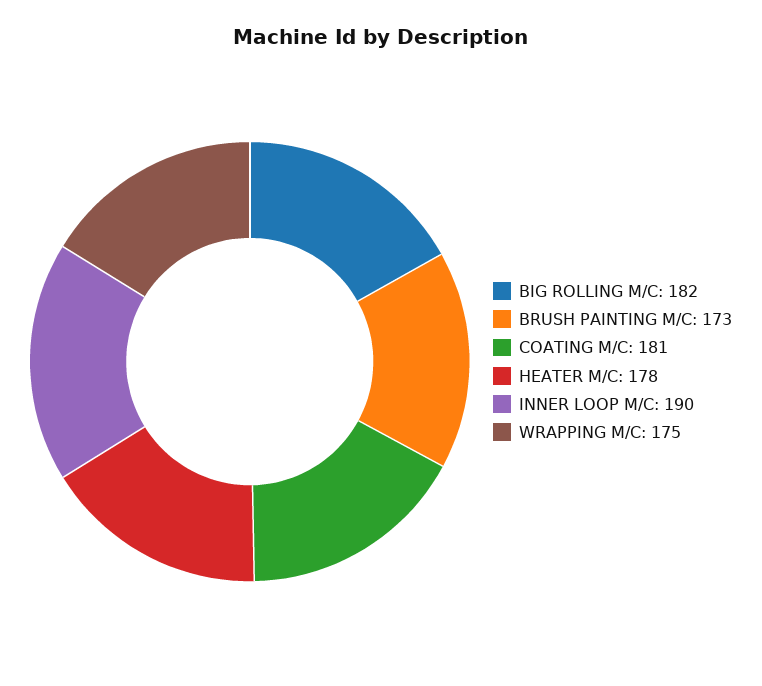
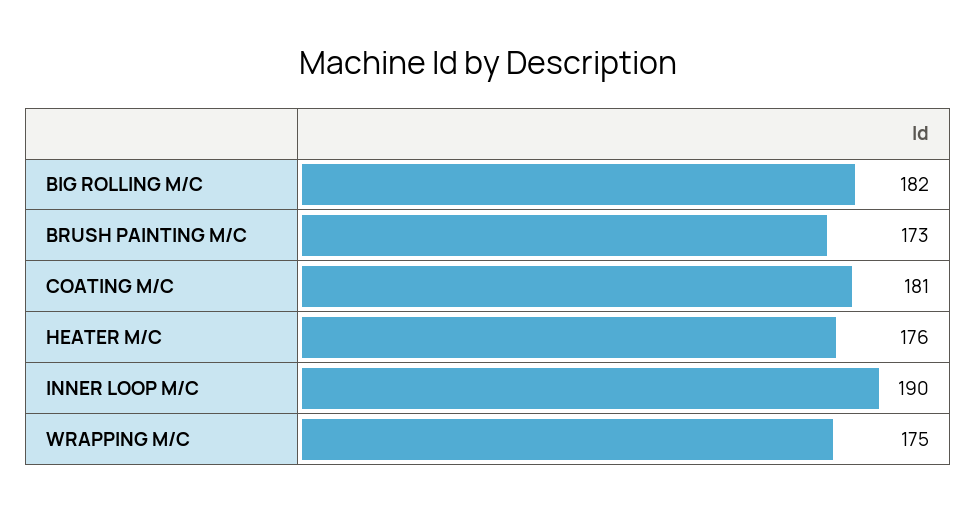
  {
    "BIG ROLLING M/C": 182,
    "BRUSH PAINTING M/C": 173,
    "COATING M/C": 181,
-   "HEATER M/C": 178,
+   "HEATER M/C": 176,
    "INNER LOOP M/C": 190,
    "WRAPPING M/C": 175
  }

